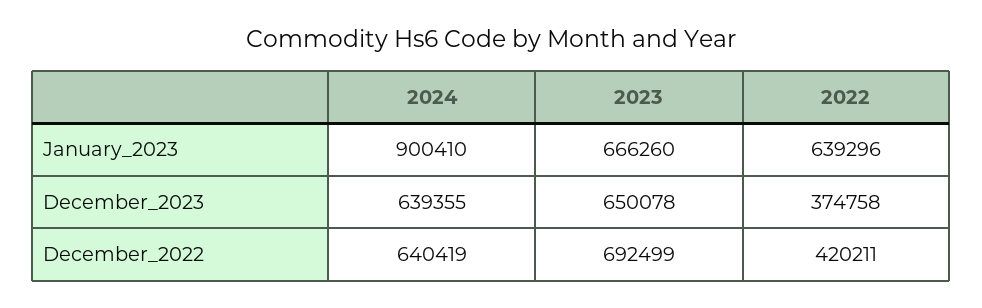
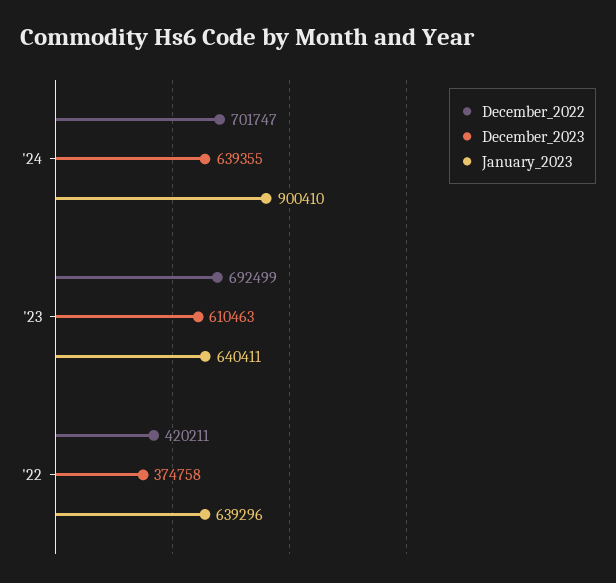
  {
    "January_2023": {
      "2024": 900410,
-     "2023": 666260,
+     "2023": 640411,
      "2022": 639296
    },
    "December_2023": {
      "2024": 639355,
-     "2023": 650078,
+     "2023": 610463,
      "2022": 374758
    },
    "December_2022": {
-     "2024": 640419,
+     "2024": 701747,
      "2023": 692499,
      "2022": 420211
    }
  }

